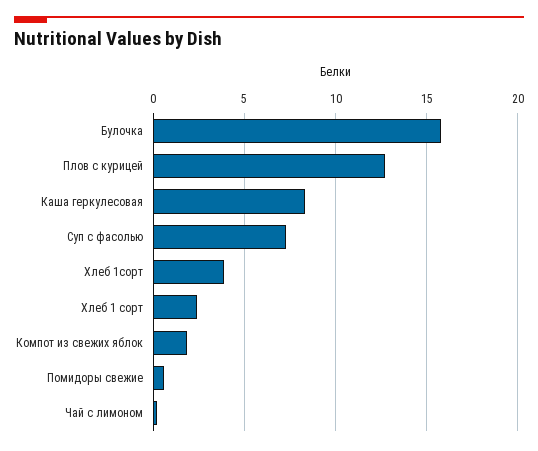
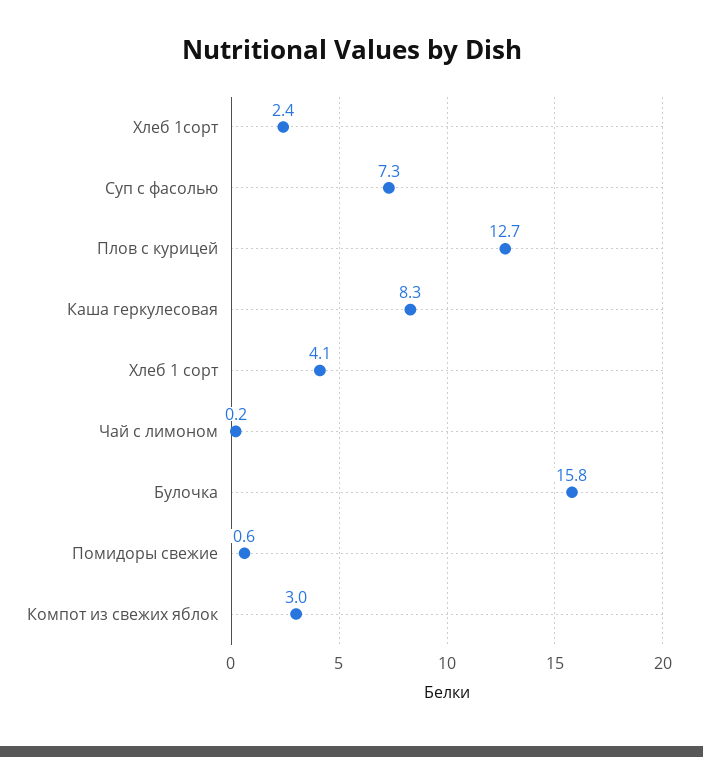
  {
    "Булочка": 15.8,
    "Плов с курицей": 12.7,
    "Каша геркулесовая": 8.3,
    "Суп с фасолью": 7.3,
-   "Хлеб 1сорт": 4,
+   "Хлеб 1сорт": 2.4,
-   "Хлеб 1 сорт": 2.5,
+   "Хлеб 1 сорт": 4.1,
-   "Компот из свежих яблок": 2,
+   "Компот из свежих яблок": 3,
    "Помидоры свежие": 0.6,
    "Чай с лимоном": 0.2
  }

